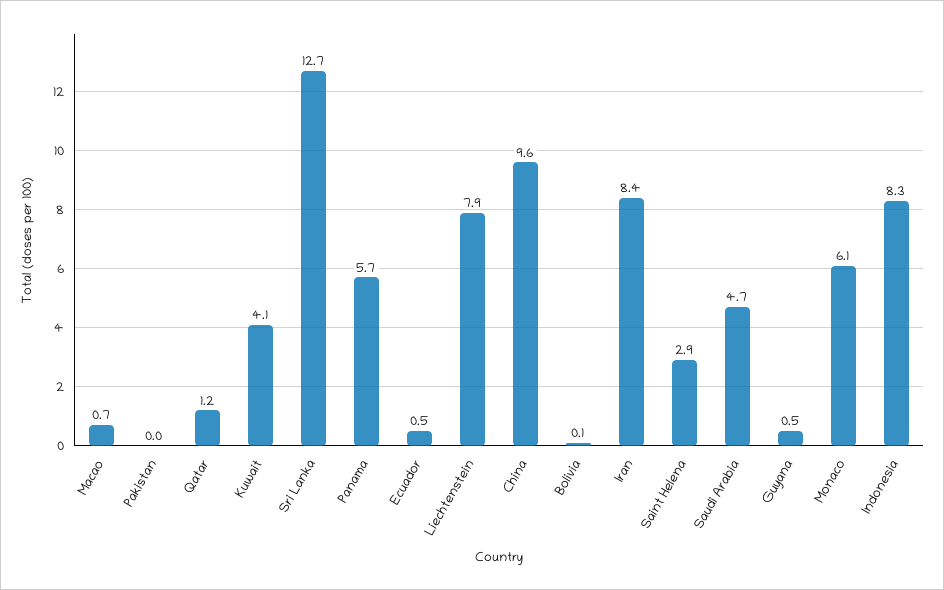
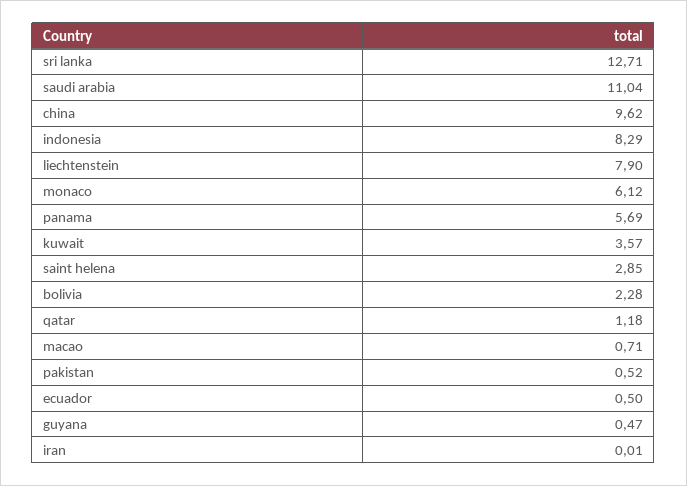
  {
    "Macao": 0.71,
-   "Pakistan": 0,
+   "Pakistan": 0.52,
    "Qatar": 1.18,
-   "Kuwait": 4.1,
+   "Kuwait": 3.57,
    "Sri Lanka": 12.71,
    "Panama": 5.69,
    "Ecuador": 0.5,
    "Liechtenstein": 7.9,
    "China": 9.62,
-   "Bolivia": 0.1,
+   "Bolivia": 2.28,
-   "Iran": 8.4,
+   "Iran": 0.01,
    "Saint Helena": 2.85,
-   "Saudi Arabia": 4.7,
+   "Saudi Arabia": 11.04,
    "Guyana": 0.47,
    "Monaco": 6.12,
    "Indonesia": 8.29
  }

